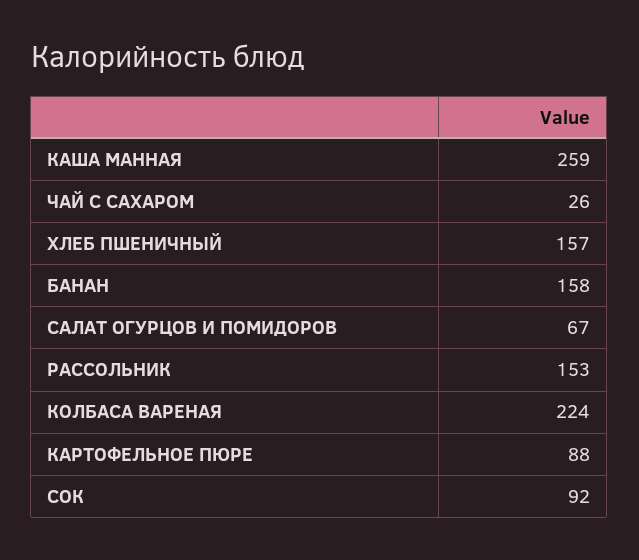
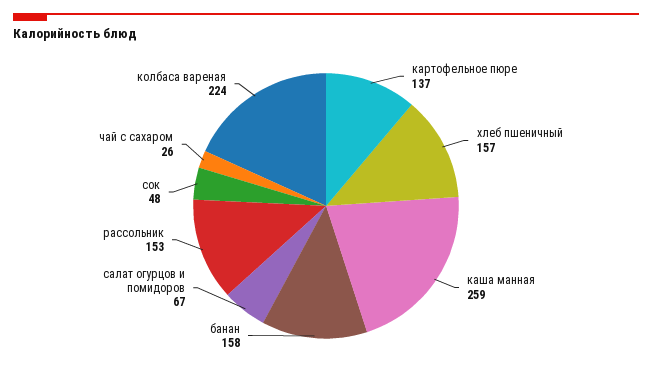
  {
    "КАША МАННАЯ": 259,
    "ЧАЙ С САХАРОМ": 26,
    "ХЛЕБ ПШЕНИЧНЫЙ": 157,
    "БАНАН": 158,
    "САЛАТ ОГУРЦОВ И ПОМИДОРОВ": 67,
    "РАССОЛЬНИК": 153,
    "КОЛБАСА ВАРЕНАЯ": 224,
-   "КАРТОФЕЛЬНОЕ ПЮРЕ": 88,
+   "КАРТОФЕЛЬНОЕ ПЮРЕ": 137,
-   "СОК": 92
+   "СОК": 48
  }

